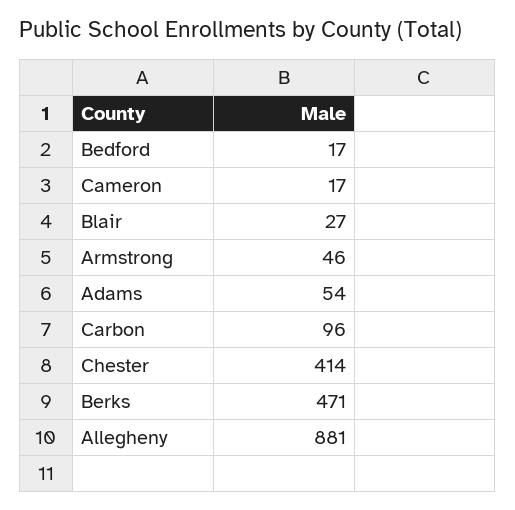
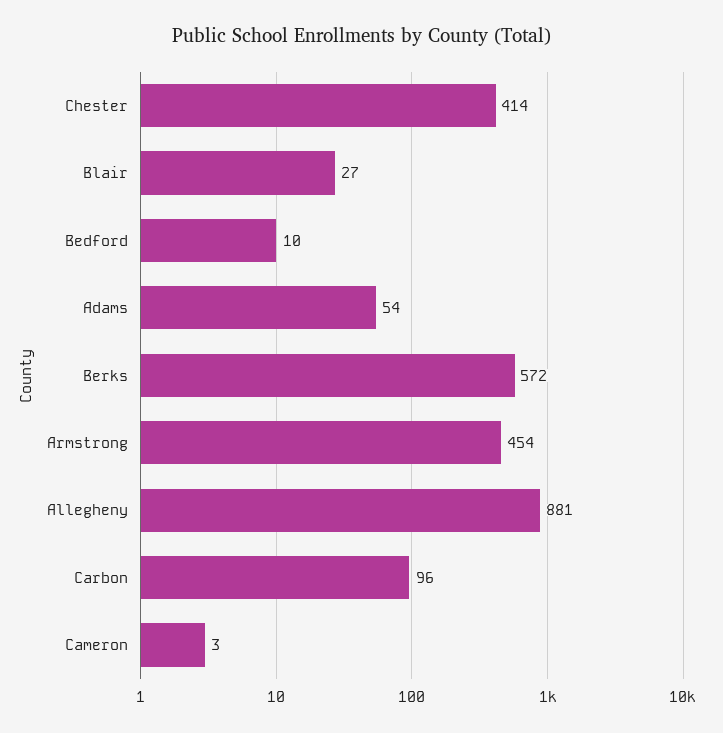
  {
-   "Bedford": 17,
+   "Bedford": 10,
-   "Cameron": 17,
+   "Cameron": 3,
    "Blair": 27,
-   "Armstrong": 46,
+   "Armstrong": 454,
    "Adams": 54,
    "Carbon": 96,
    "Chester": 414,
-   "Berks": 471,
+   "Berks": 572,
    "Allegheny": 881
  }

